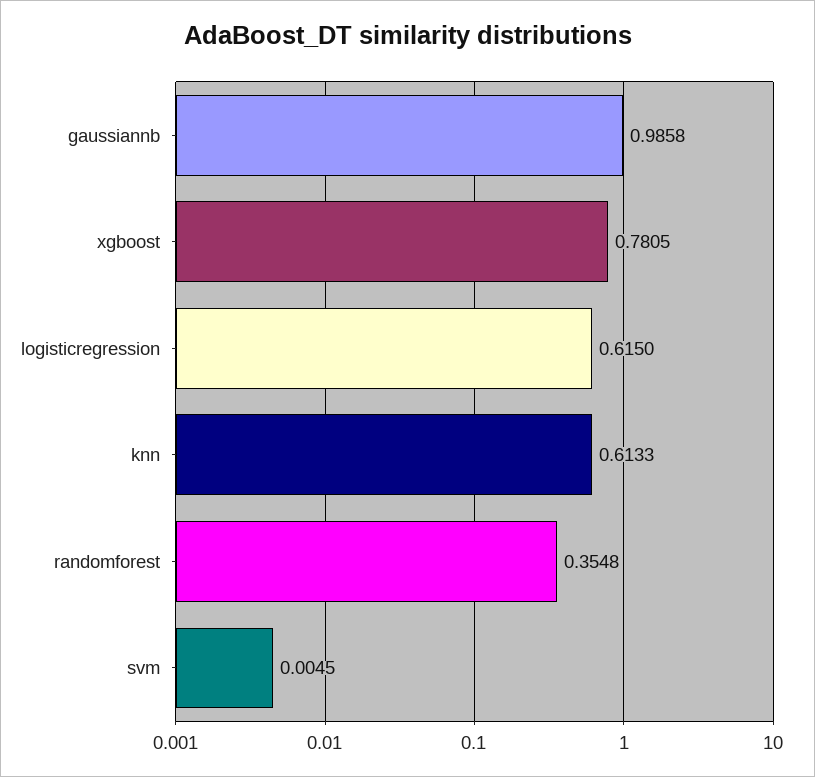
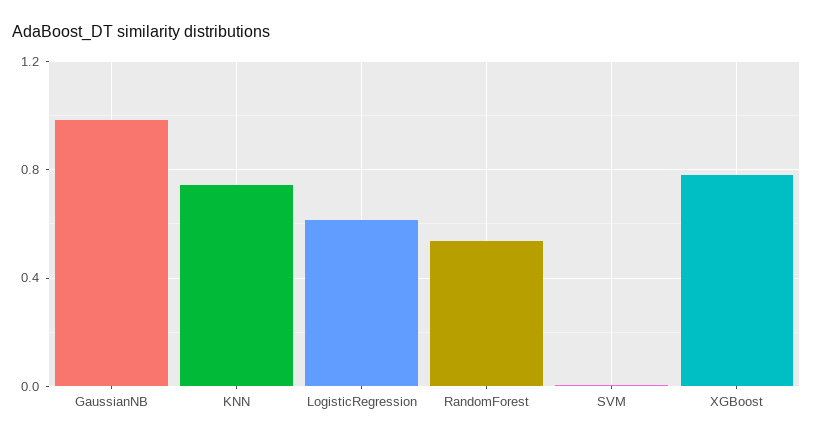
  {
    "gaussiannb": 0.9858,
    "xgboost": 0.7805,
    "logisticregression": 0.615,
-   "knn": 0.6133,
+   "knn": 0.75,
-   "randomforest": 0.3548,
+   "randomforest": 0.55,
    "svm": 0.0045
  }

